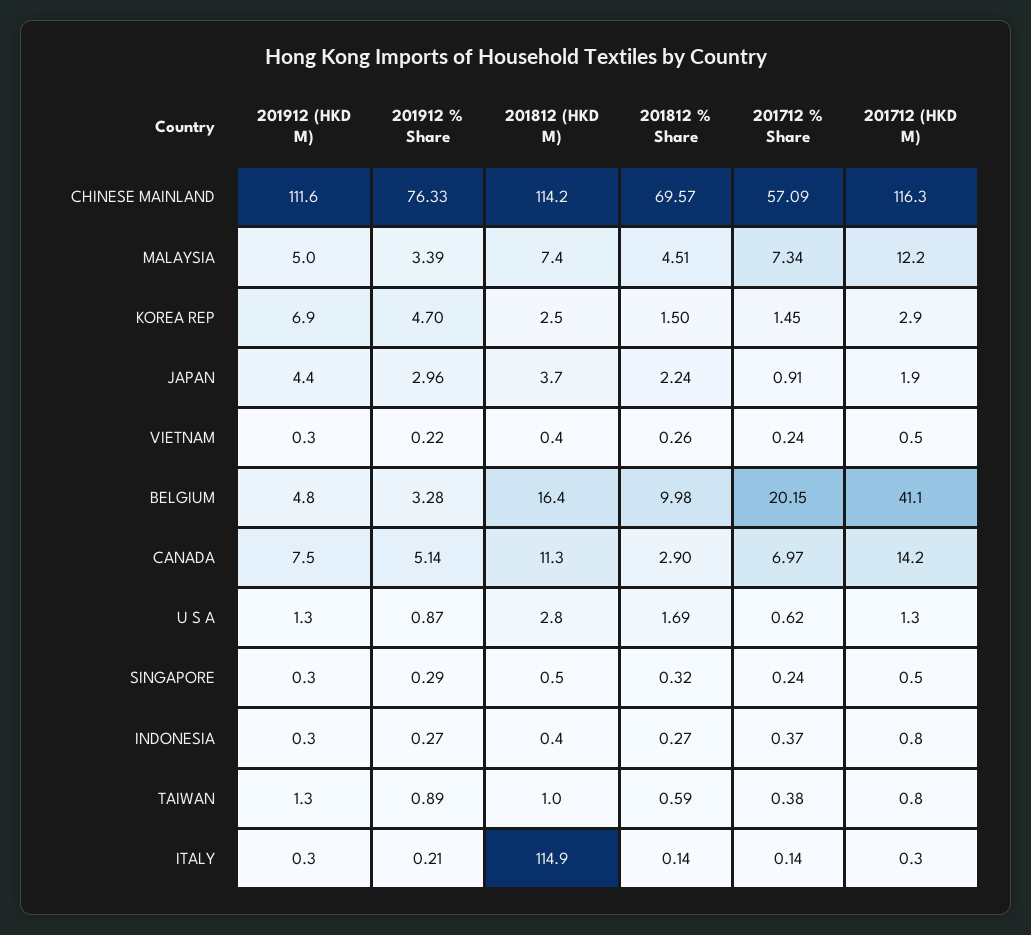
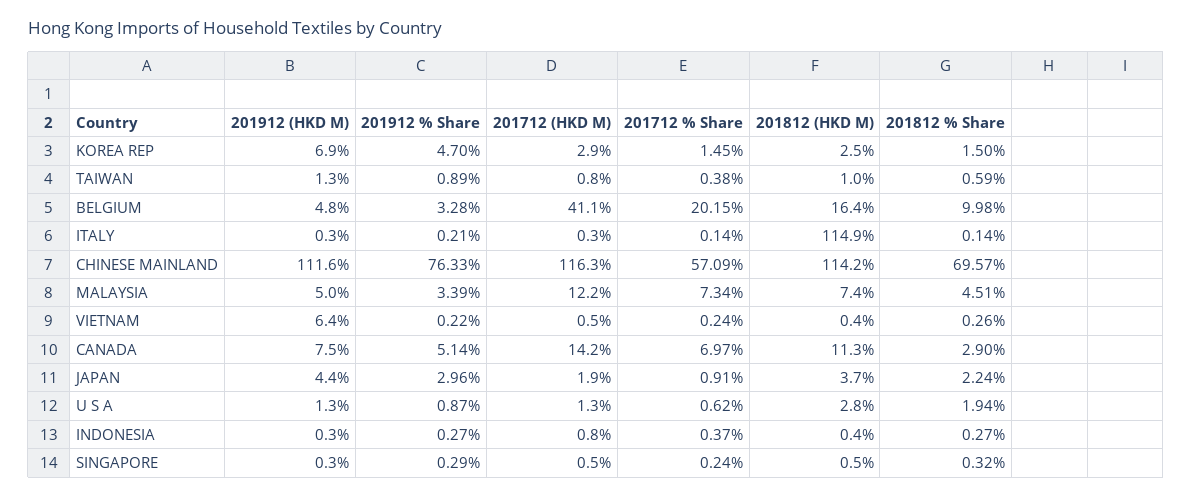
  {
    "201912 (HKD M)": {
      "CHINESE MAINLAND": 111.6,
      "MALAYSIA": 5,
      "KOREA REP": 6.9,
      "JAPAN": 4.4,
-     "VIETNAM": 0.3,
+     "VIETNAM": 6.4,
      "BELGIUM": 4.8,
      "CANADA": 7.5,
      "U S A": 1.3,
      "SINGAPORE": 0.3,
      "INDONESIA": 0.3,
      "TAIWAN": 1.3,
      "ITALY": 0.3
    },
    "201912 % Share": {
      "CHINESE MAINLAND": 76.33,
      "MALAYSIA": 3.39,
      "KOREA REP": 4.7,
      "JAPAN": 2.96,
      "VIETNAM": 0.22,
      "BELGIUM": 3.28,
      "CANADA": 5.14,
      "U S A": 0.87,
      "SINGAPORE": 0.29,
      "INDONESIA": 0.27,
      "TAIWAN": 0.89,
      "ITALY": 0.21
    },
    "201812 (HKD M)": {
      "CHINESE MAINLAND": 114.2,
      "MALAYSIA": 7.4,
      "KOREA REP": 2.5,
      "JAPAN": 3.7,
      "VIETNAM": 0.4,
      "BELGIUM": 16.4,
      "CANADA": 11.3,
      "U S A": 2.8,
      "SINGAPORE": 0.5,
      "INDONESIA": 0.4,
      "TAIWAN": 1,
      "ITALY": 114.9
    },
    "201812 % Share": {
      "CHINESE MAINLAND": 69.57,
      "MALAYSIA": 4.51,
      "KOREA REP": 1.5,
      "JAPAN": 2.24,
      "VIETNAM": 0.26,
      "BELGIUM": 9.98,
      "CANADA": 2.9,
-     "U S A": 1.69,
+     "U S A": 1.94,
      "SINGAPORE": 0.32,
      "INDONESIA": 0.27,
      "TAIWAN": 0.59,
      "ITALY": 0.14
    },
    "201712 % Share": {
      "CHINESE MAINLAND": 57.09,
      "MALAYSIA": 7.34,
      "KOREA REP": 1.45,
      "JAPAN": 0.91,
      "VIETNAM": 0.24,
      "BELGIUM": 20.15,
      "CANADA": 6.97,
      "U S A": 0.62,
      "SINGAPORE": 0.24,
      "INDONESIA": 0.37,
      "TAIWAN": 0.38,
      "ITALY": 0.14
    },
    "201712 (HKD M)": {
      "CHINESE MAINLAND": 116.3,
      "MALAYSIA": 12.2,
      "KOREA REP": 2.9,
      "JAPAN": 1.9,
      "VIETNAM": 0.5,
      "BELGIUM": 41.1,
      "CANADA": 14.2,
      "U S A": 1.3,
      "SINGAPORE": 0.5,
      "INDONESIA": 0.8,
      "TAIWAN": 0.8,
      "ITALY": 0.3
    }
  }

